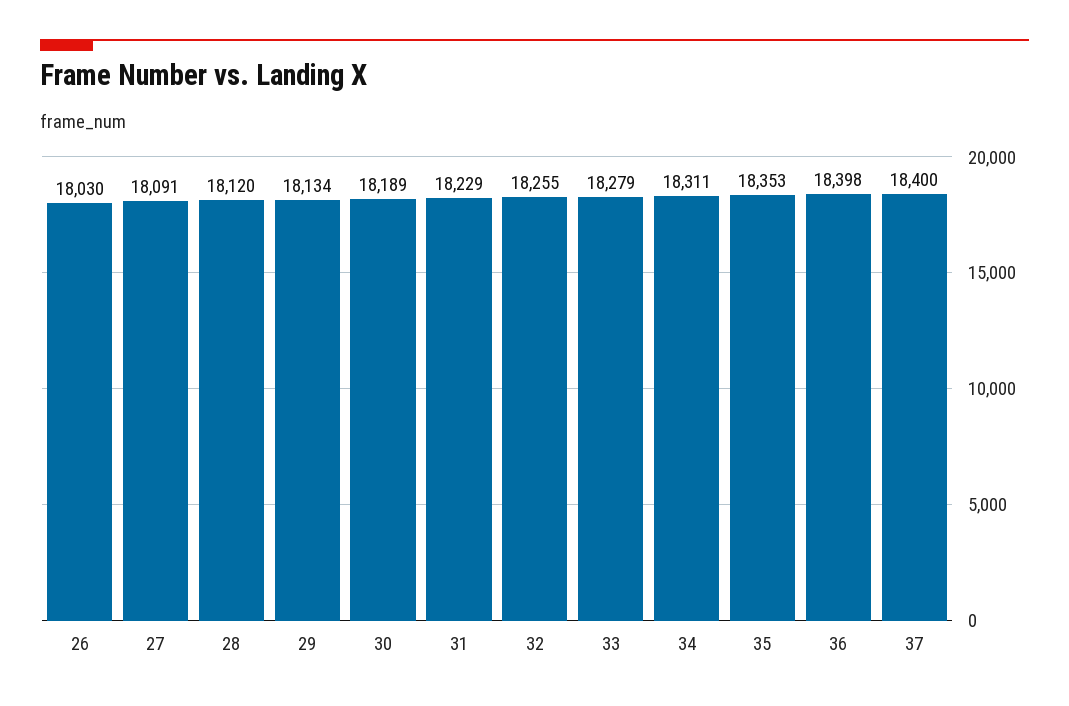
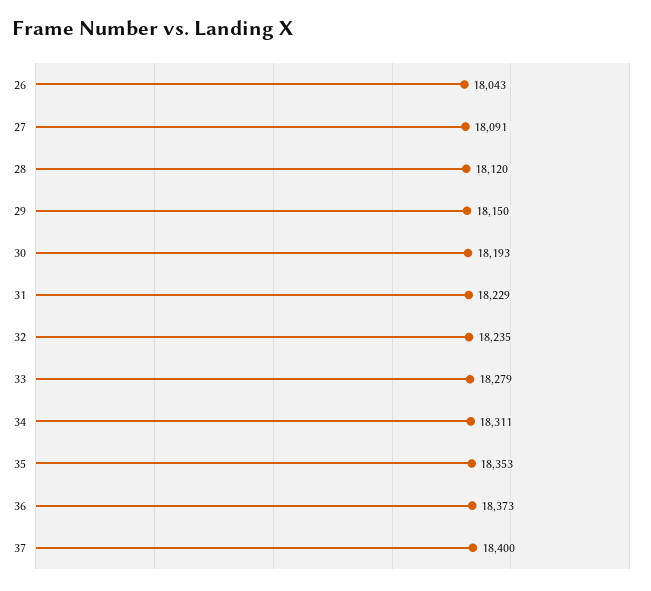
  {
-   "26": 18030,
+   "26": 18043,
    "27": 18091,
    "28": 18120,
-   "29": 18134,
+   "29": 18150,
-   "30": 18189,
+   "30": 18193,
    "31": 18229,
-   "32": 18255,
+   "32": 18235,
    "33": 18279,
    "34": 18311,
    "35": 18353,
-   "36": 18398,
+   "36": 18373,
    "37": 18400
  }

